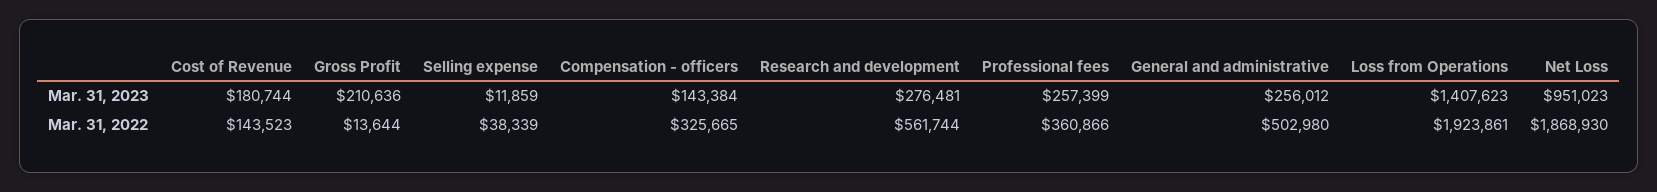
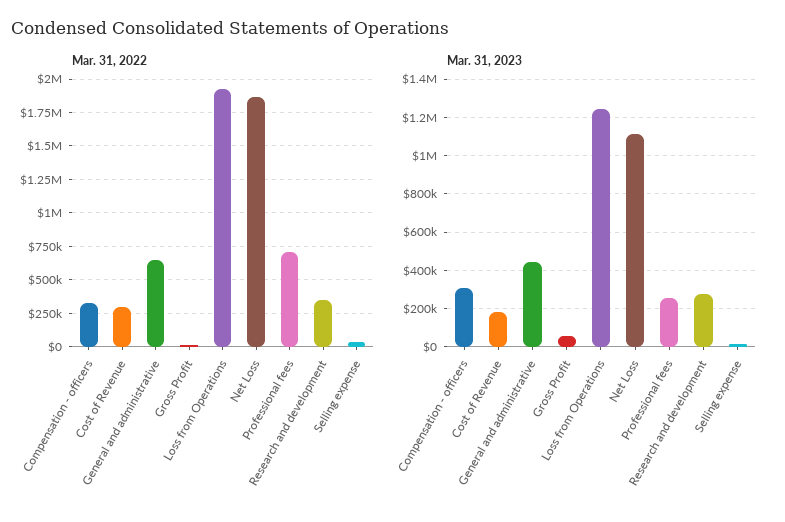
  {
    "Mar. 31, 2023": {
      "Cost of Revenue": 180744,
-     "Gross Profit": 210636,
+     "Gross Profit": 50000,
      "Selling expense": 11859,
-     "Compensation - officers": 143384,
+     "Compensation - officers": 300000,
      "Research and development": 276481,
      "Professional fees": 257399,
-     "General and administrative": 256012,
+     "General and administrative": 450000,
-     "Loss from Operations": 1407623,
+     "Loss from Operations": 1250000,
-     "Net Loss": 951023
+     "Net Loss": 1100000
    },
    "Mar. 31, 2022": {
-     "Cost of Revenue": 143523,
+     "Cost of Revenue": 300000,
      "Gross Profit": 13644,
      "Selling expense": 38339,
      "Compensation - officers": 325665,
-     "Research and development": 561744,
+     "Research and development": 350000,
-     "Professional fees": 360866,
+     "Professional fees": 700000,
-     "General and administrative": 502980,
+     "General and administrative": 650000,
      "Loss from Operations": 1923861,
      "Net Loss": 1868930
    }
  }

